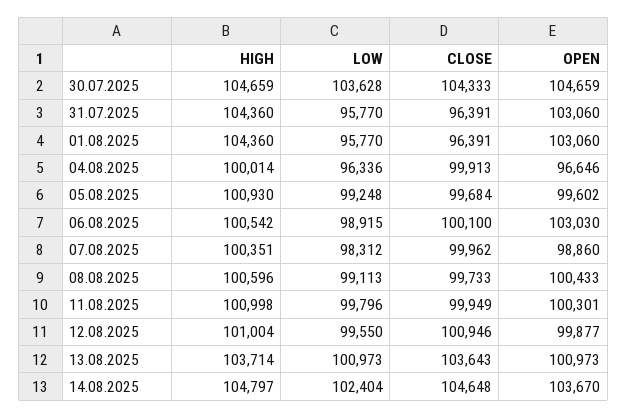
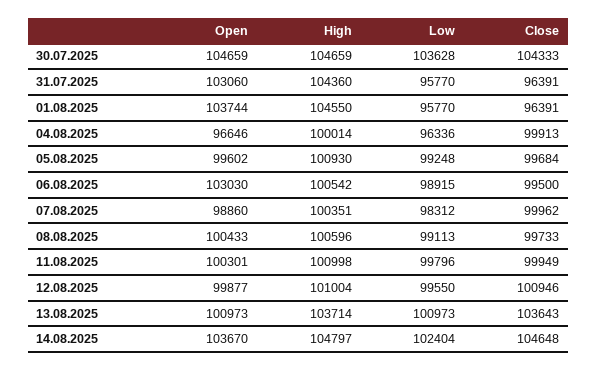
  {
    "HIGH": {
      "30.07.2025": 104659,
      "31.07.2025": 104360,
-     "01.08.2025": 104360,
+     "01.08.2025": 104550,
      "04.08.2025": 100014,
      "05.08.2025": 100930,
      "06.08.2025": 100542,
      "07.08.2025": 100351,
      "08.08.2025": 100596,
      "11.08.2025": 100998,
      "12.08.2025": 101004,
      "13.08.2025": 103714,
      "14.08.2025": 104797
    },
    "LOW": {
      "30.07.2025": 103628,
      "31.07.2025": 95770,
      "01.08.2025": 95770,
      "04.08.2025": 96336,
      "05.08.2025": 99248,
      "06.08.2025": 98915,
      "07.08.2025": 98312,
      "08.08.2025": 99113,
      "11.08.2025": 99796,
      "12.08.2025": 99550,
      "13.08.2025": 100973,
      "14.08.2025": 102404
    },
    "CLOSE": {
      "30.07.2025": 104333,
      "31.07.2025": 96391,
      "01.08.2025": 96391,
      "04.08.2025": 99913,
      "05.08.2025": 99684,
-     "06.08.2025": 100100,
+     "06.08.2025": 99500,
      "07.08.2025": 99962,
      "08.08.2025": 99733,
      "11.08.2025": 99949,
      "12.08.2025": 100946,
      "13.08.2025": 103643,
      "14.08.2025": 104648
    },
    "OPEN": {
      "30.07.2025": 104659,
      "31.07.2025": 103060,
-     "01.08.2025": 103060,
+     "01.08.2025": 103744,
      "04.08.2025": 96646,
      "05.08.2025": 99602,
      "06.08.2025": 103030,
      "07.08.2025": 98860,
      "08.08.2025": 100433,
      "11.08.2025": 100301,
      "12.08.2025": 99877,
      "13.08.2025": 100973,
      "14.08.2025": 103670
    }
  }

